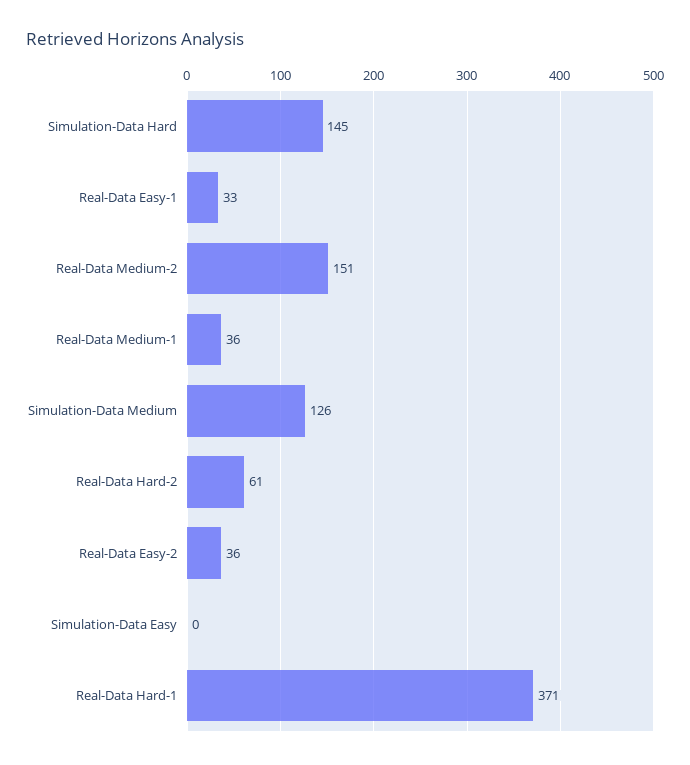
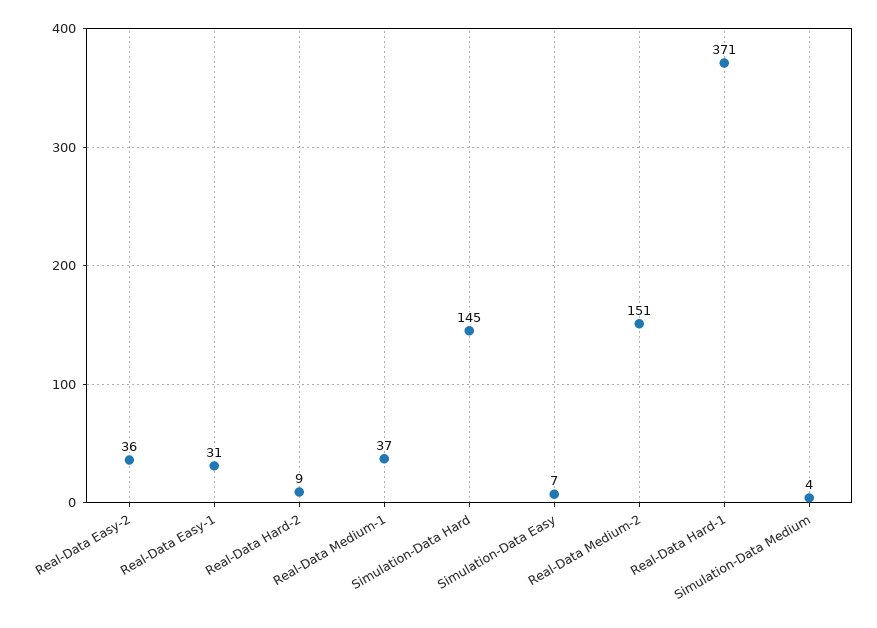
  {
    "Simulation-Data Hard": 145,
-   "Real-Data Easy-1": 33,
+   "Real-Data Easy-1": 31,
    "Real-Data Medium-2": 151,
-   "Real-Data Medium-1": 36,
+   "Real-Data Medium-1": 37,
-   "Simulation-Data Medium": 126,
+   "Simulation-Data Medium": 4,
-   "Real-Data Hard-2": 61,
+   "Real-Data Hard-2": 9,
    "Real-Data Easy-2": 36,
-   "Simulation-Data Easy": 0,
+   "Simulation-Data Easy": 7,
    "Real-Data Hard-1": 371
  }

